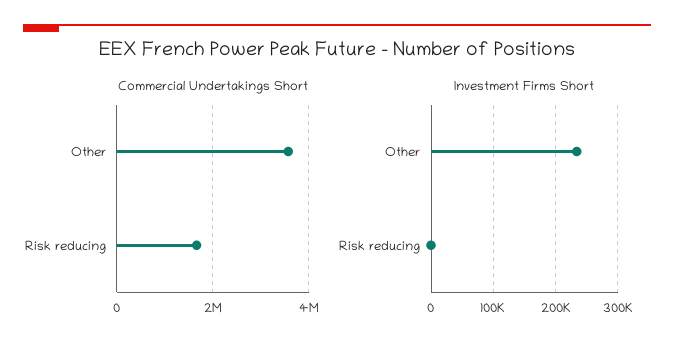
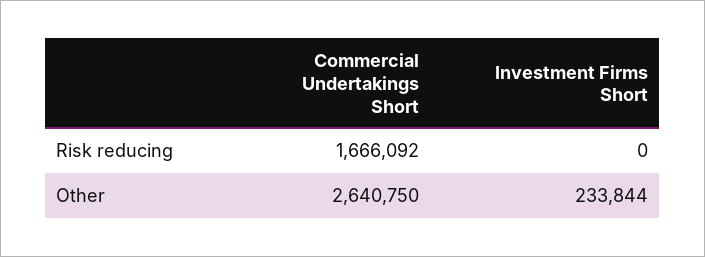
  {
    "Commercial Undertakings Short": {
-     "Other": 3600000,
+     "Other": 2640750,
      "Risk reducing": 1666092
    },
    "Investment Firms Short": {
      "Other": 233844,
      "Risk reducing": 0
    }
  }

